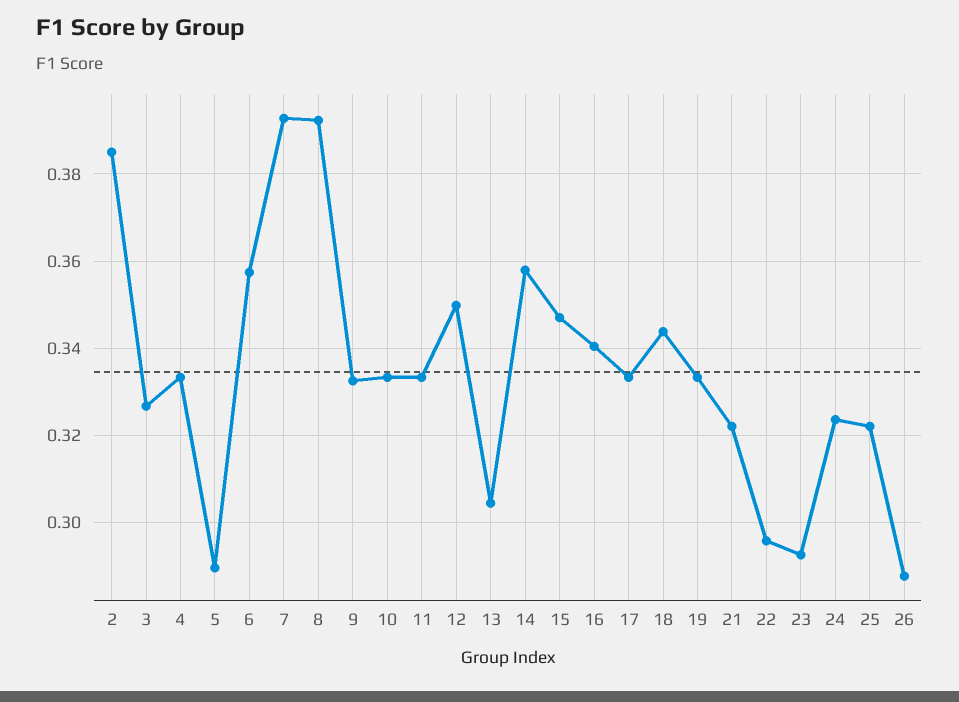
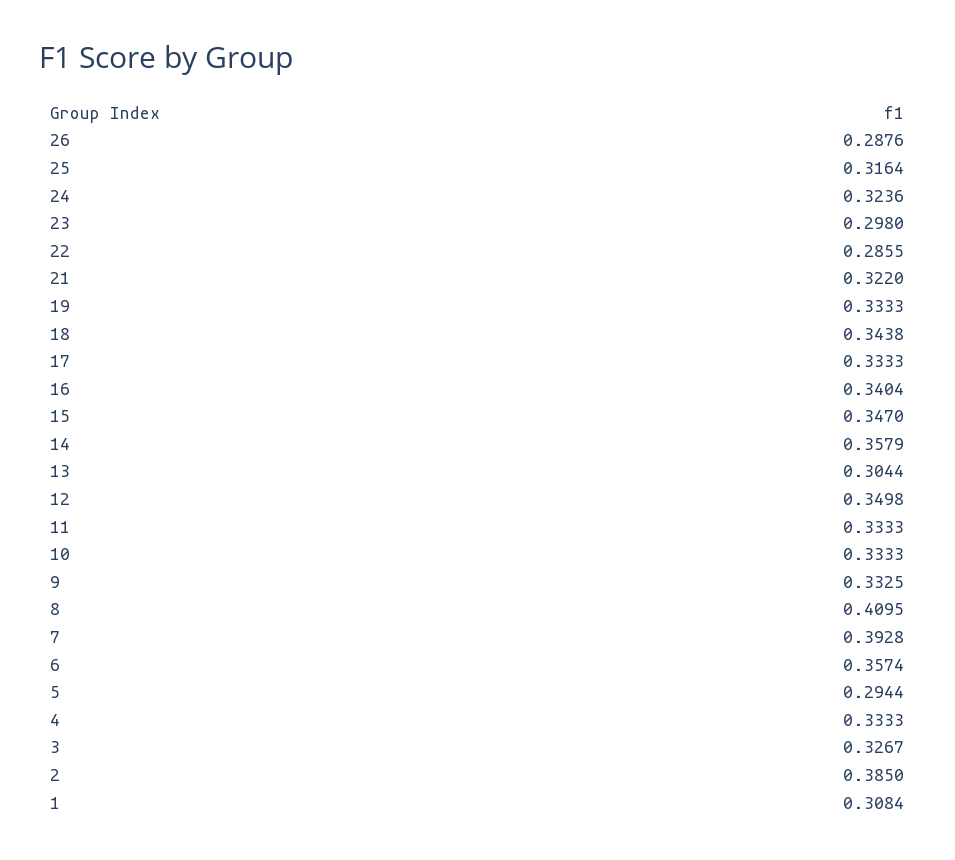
  {
    "2": 0.385,
    "3": 0.3267,
    "4": 0.3333,
-   "5": 0.29,
+   "5": 0.2944,
    "6": 0.3574,
    "7": 0.3928,
-   "8": 0.392,
+   "8": 0.4095,
    "9": 0.3325,
    "10": 0.3333,
    "11": 0.3333,
    "12": 0.3498,
    "13": 0.3044,
    "14": 0.3579,
    "15": 0.347,
    "16": 0.3404,
    "17": 0.3333,
    "18": 0.3438,
    "19": 0.3333,
    "21": 0.322,
-   "22": 0.296,
+   "22": 0.2855,
-   "23": 0.292,
+   "23": 0.298,
    "24": 0.3236,
-   "25": 0.322,
+   "25": 0.3164,
-   "26": 0.2876
+   "26": 0.2876,
+   "1": 0.3084
  }

